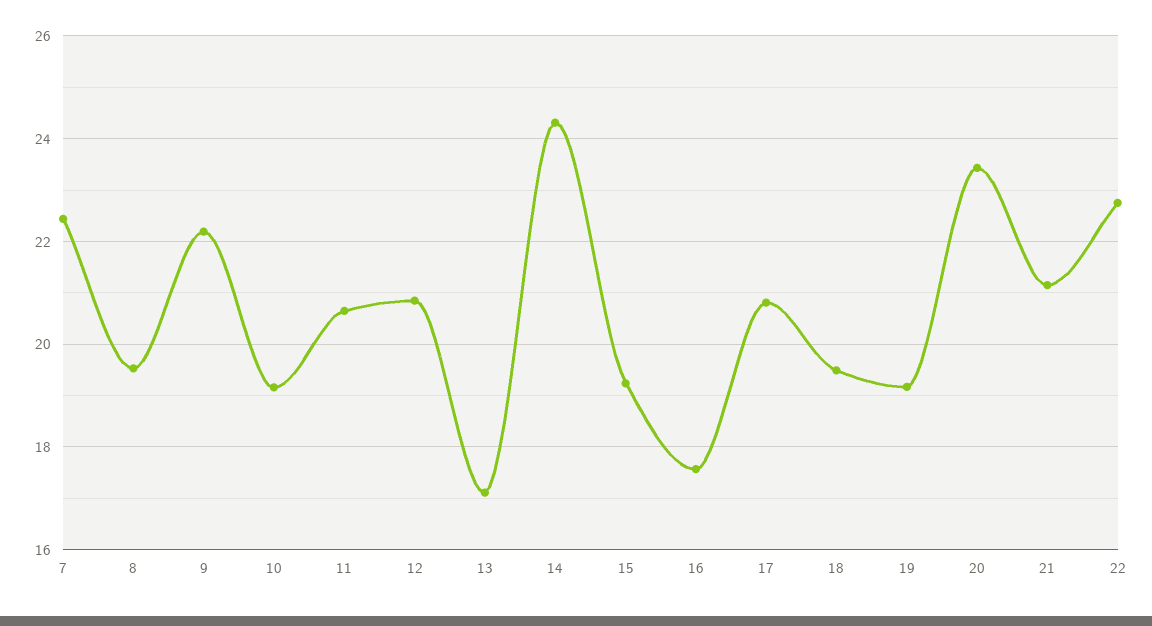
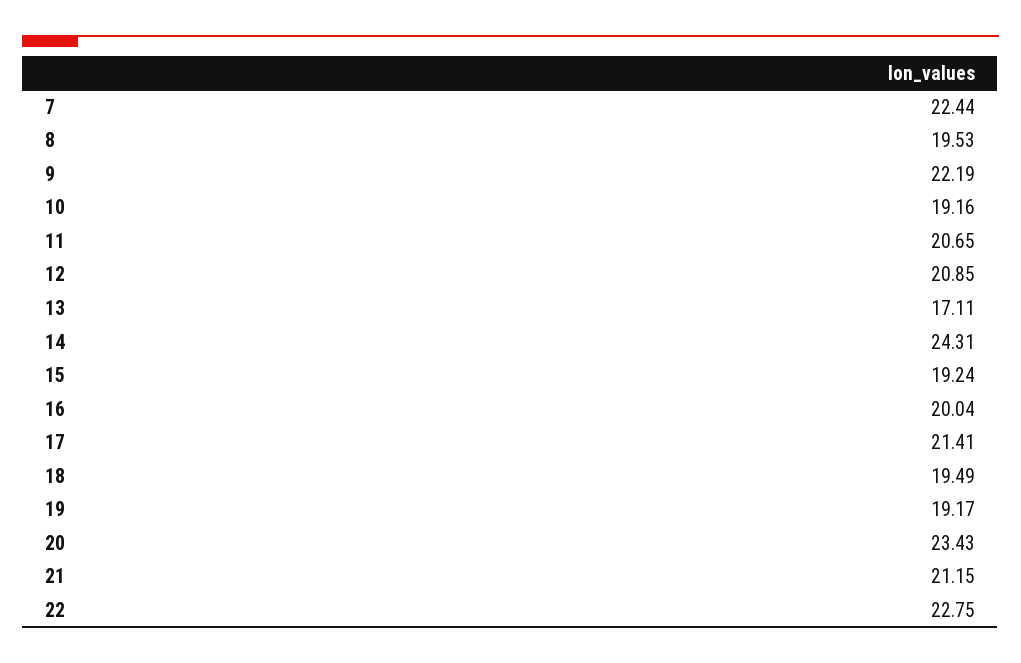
  {
    "7": 22.44,
    "8": 19.53,
    "9": 22.19,
    "10": 19.16,
    "11": 20.65,
    "12": 20.85,
    "13": 17.11,
    "14": 24.31,
    "15": 19.24,
-   "16": 17.6,
+   "16": 20.04,
-   "17": 20.8,
+   "17": 21.41,
    "18": 19.49,
    "19": 19.17,
    "20": 23.43,
    "21": 21.15,
    "22": 22.75
  }

